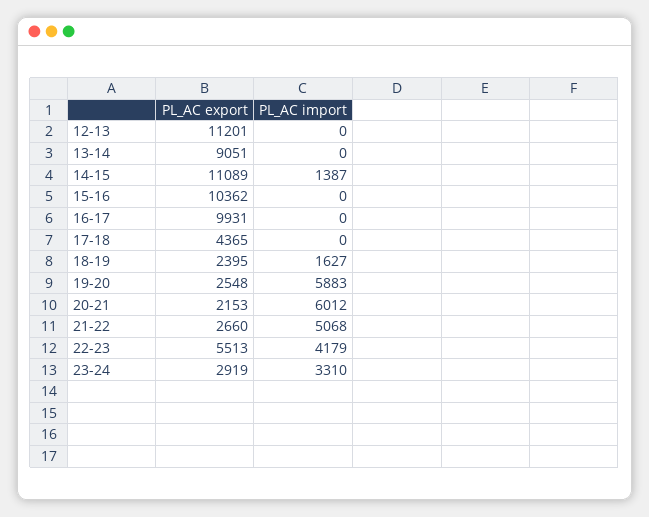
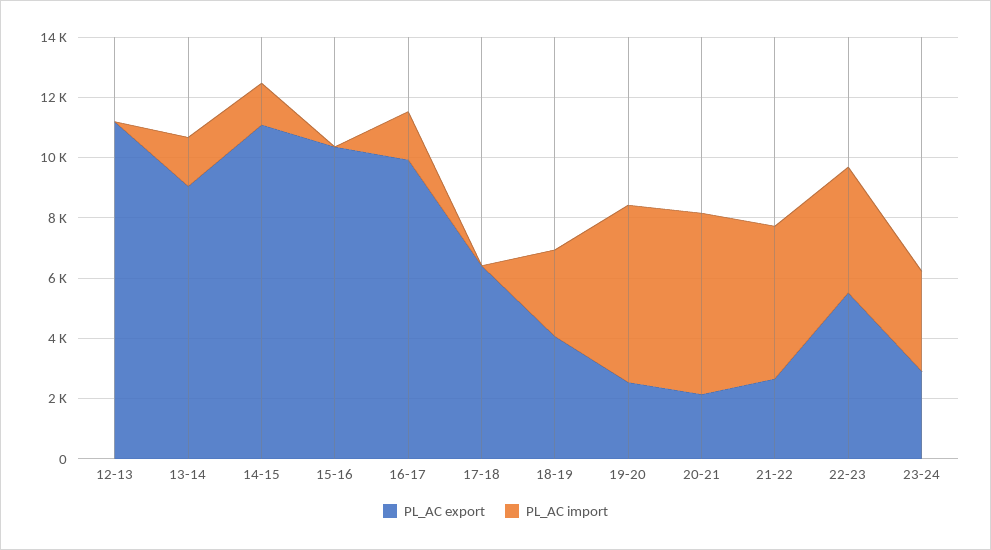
  {
    "PL_AC export": {
      "12-13": 11201,
      "13-14": 9051,
      "14-15": 11089,
      "15-16": 10362,
      "16-17": 9931,
-     "17-18": 4365,
+     "17-18": 6500,
-     "18-19": 2395,
+     "18-19": 4000,
      "19-20": 2548,
      "20-21": 2153,
      "21-22": 2660,
      "22-23": 5513,
      "23-24": 2919
    },
    "PL_AC import": {
      "12-13": 0,
-     "13-14": 0,
+     "13-14": 1500,
      "14-15": 1387,
      "15-16": 0,
-     "16-17": 0,
+     "16-17": 1500,
      "17-18": 0,
-     "18-19": 1627,
+     "18-19": 3000,
      "19-20": 5883,
      "20-21": 6012,
      "21-22": 5068,
      "22-23": 4179,
      "23-24": 3310
    }
  }

